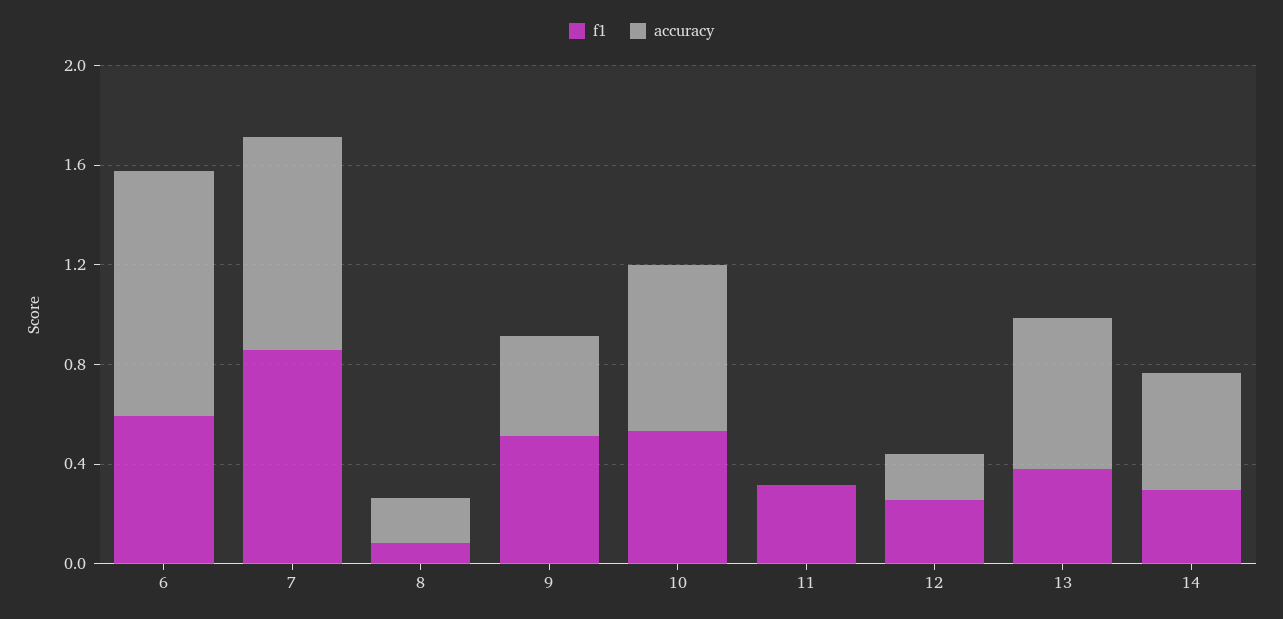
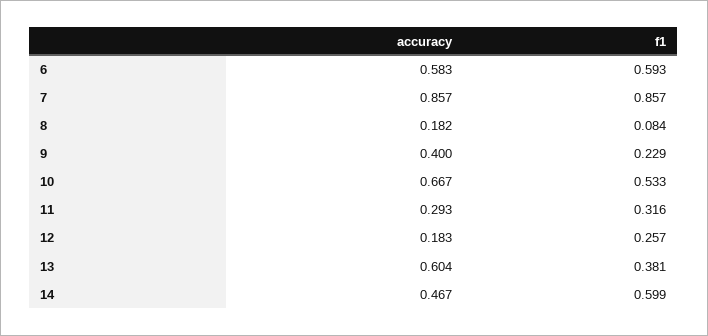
  {
    "f1": {
      "6": 0.593,
      "7": 0.857,
      "8": 0.084,
-     "9": 0.5,
+     "9": 0.229,
      "10": 0.533,
      "11": 0.316,
      "12": 0.257,
      "13": 0.381,
-     "14": 0.3
+     "14": 0.599
    },
    "accuracy": {
-     "6": 1,
+     "6": 0.583,
      "7": 0.857,
      "8": 0.182,
      "9": 0.4,
      "10": 0.667,
-     "11": 0,
+     "11": 0.293,
      "12": 0.183,
      "13": 0.604,
      "14": 0.467
    }
  }

